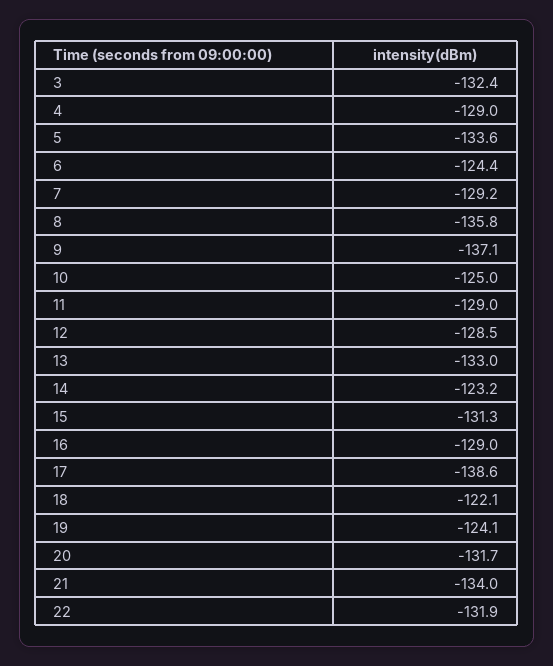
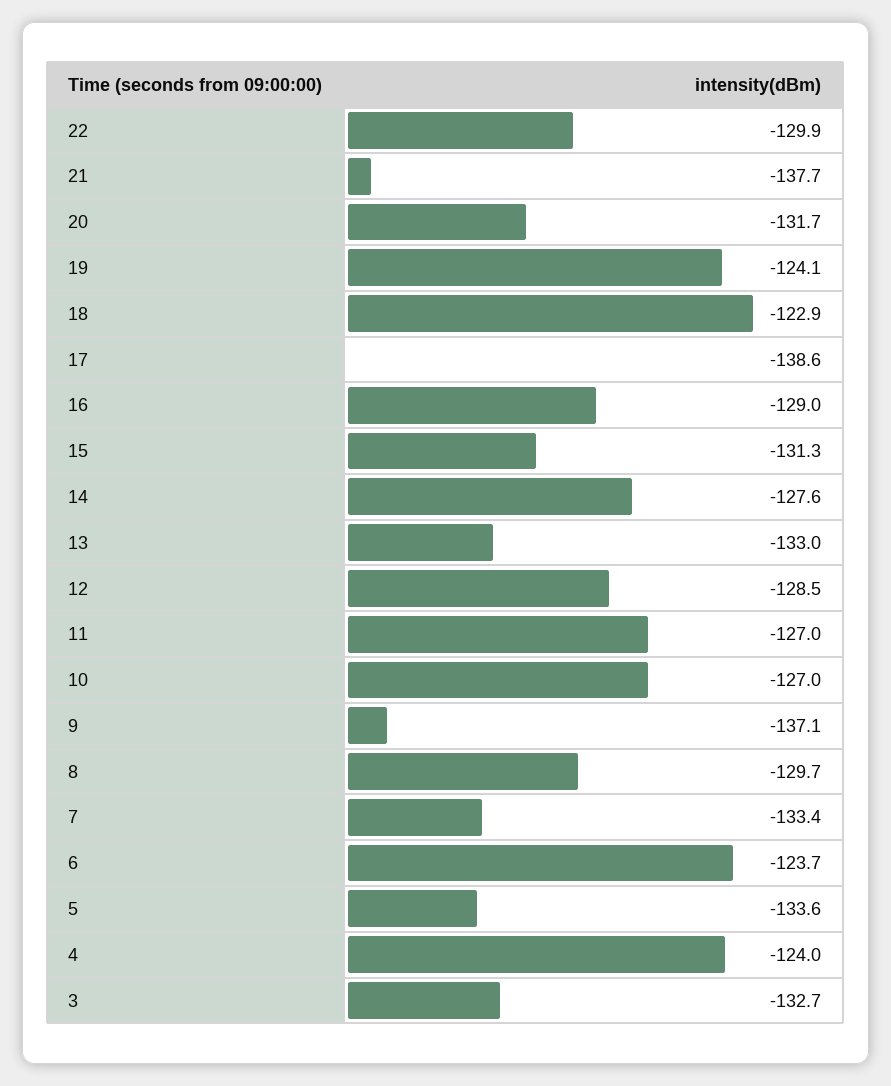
  {
-   "3": -132.4,
+   "3": -132.7,
-   "4": -129,
+   "4": -124,
    "5": -133.6,
-   "6": -124.4,
+   "6": -123.7,
-   "7": -129.2,
+   "7": -133.4,
-   "8": -135.8,
+   "8": -129.7,
    "9": -137.1,
-   "10": -125,
+   "10": -127,
-   "11": -129,
+   "11": -127,
    "12": -128.5,
    "13": -133,
-   "14": -123.2,
+   "14": -127.6,
    "15": -131.3,
    "16": -129,
    "17": -138.6,
-   "18": -122.1,
+   "18": -122.9,
    "19": -124.1,
    "20": -131.7,
-   "21": -134,
+   "21": -137.7,
-   "22": -131.9
+   "22": -129.9
  }

